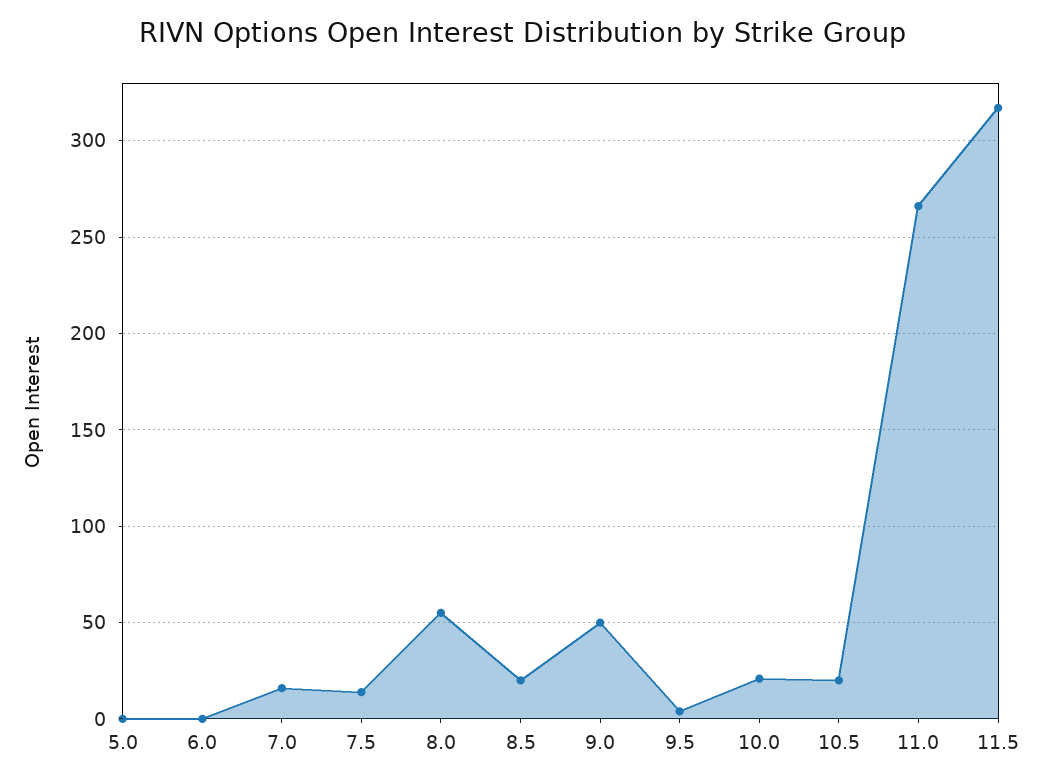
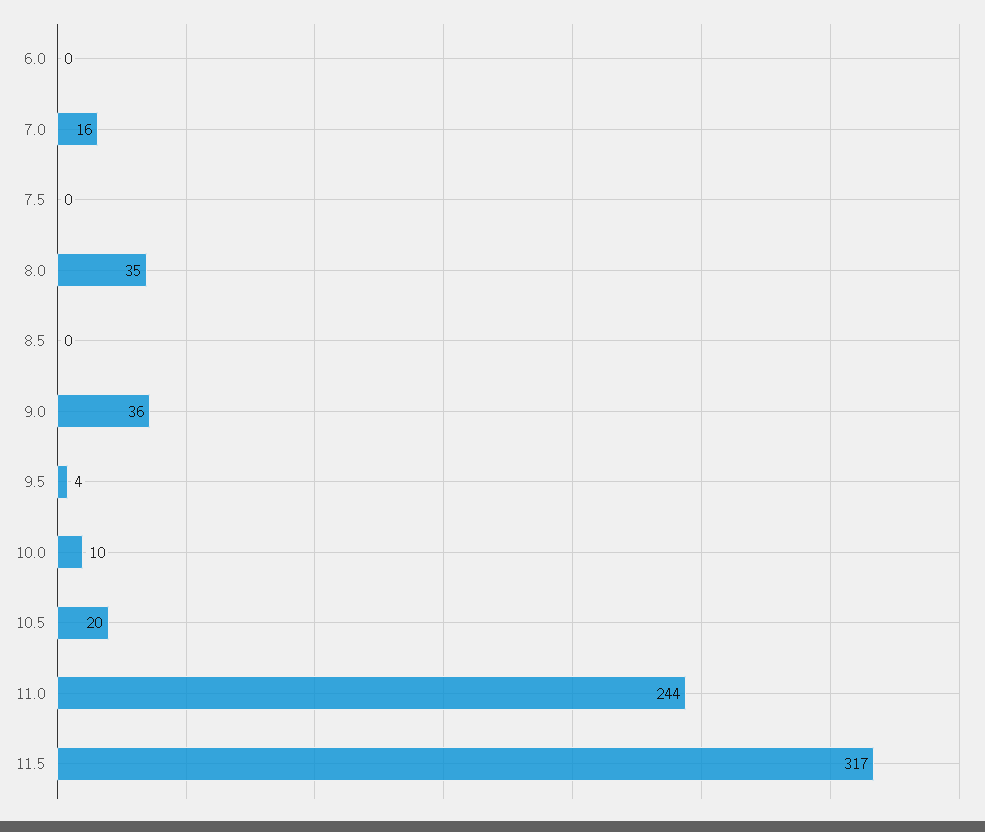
  {
-   "5.0": 0,
    "6.0": 0,
    "7.0": 16,
-   "7.5": 15,
+   "7.5": 0,
-   "8.0": 55,
+   "8.0": 35,
-   "8.5": 20,
+   "8.5": 0,
-   "9.0": 50,
+   "9.0": 36,
    "9.5": 4,
-   "10.0": 20,
+   "10.0": 10,
    "10.5": 20,
-   "11.0": 265,
+   "11.0": 244,
    "11.5": 317
  }

